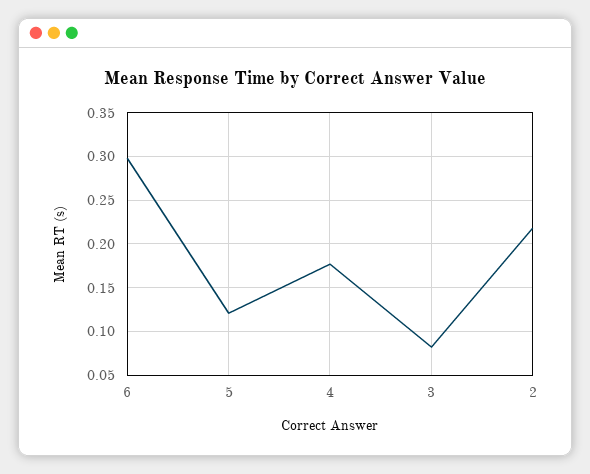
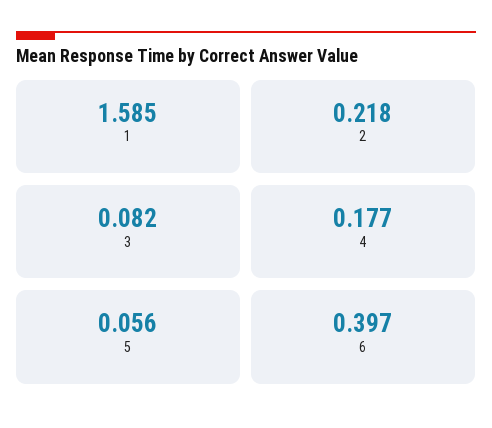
  {
-   "6": 0.3,
+   "6": 0.397,
-   "5": 0.12,
+   "5": 0.056,
    "4": 0.177,
    "3": 0.082,
-   "2": 0.218
+   "2": 0.218,
+   "1": 1.585
  }

